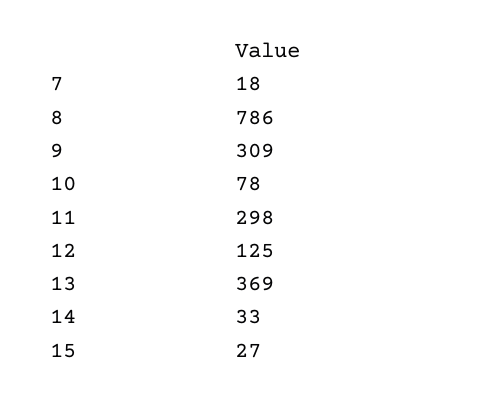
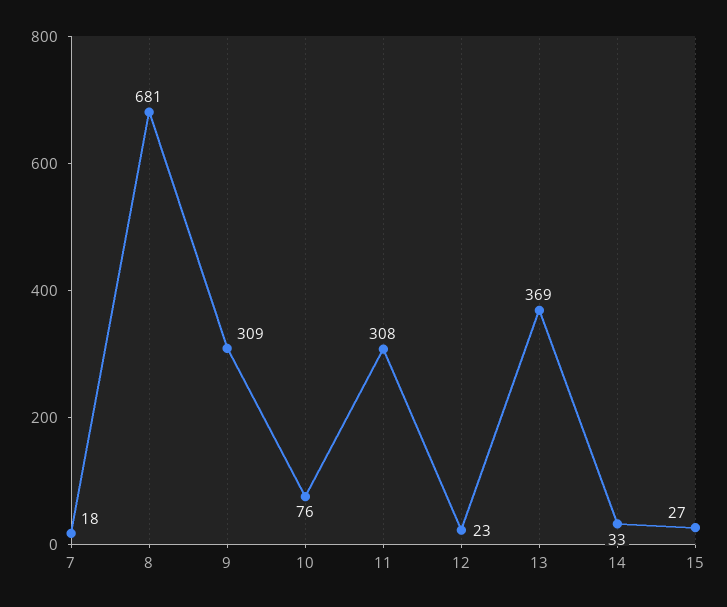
  {
    "7": 18,
-   "8": 786,
+   "8": 681,
    "9": 309,
-   "10": 78,
+   "10": 76,
-   "11": 298,
+   "11": 308,
-   "12": 125,
+   "12": 23,
    "13": 369,
    "14": 33,
    "15": 27
  }

